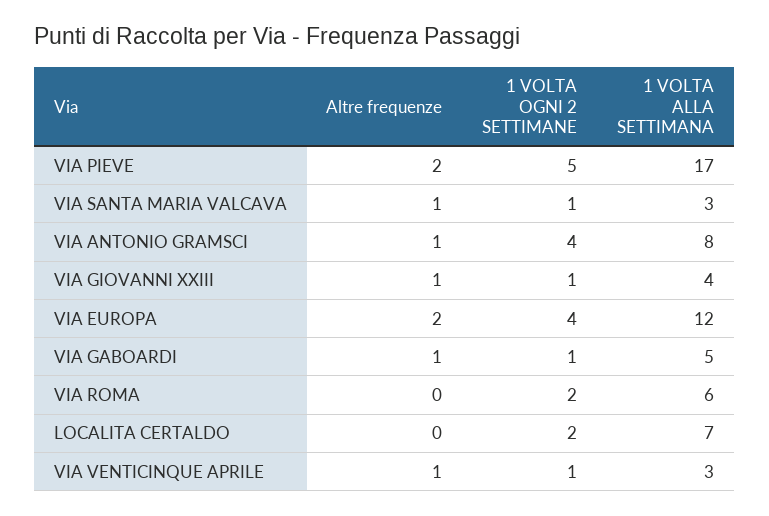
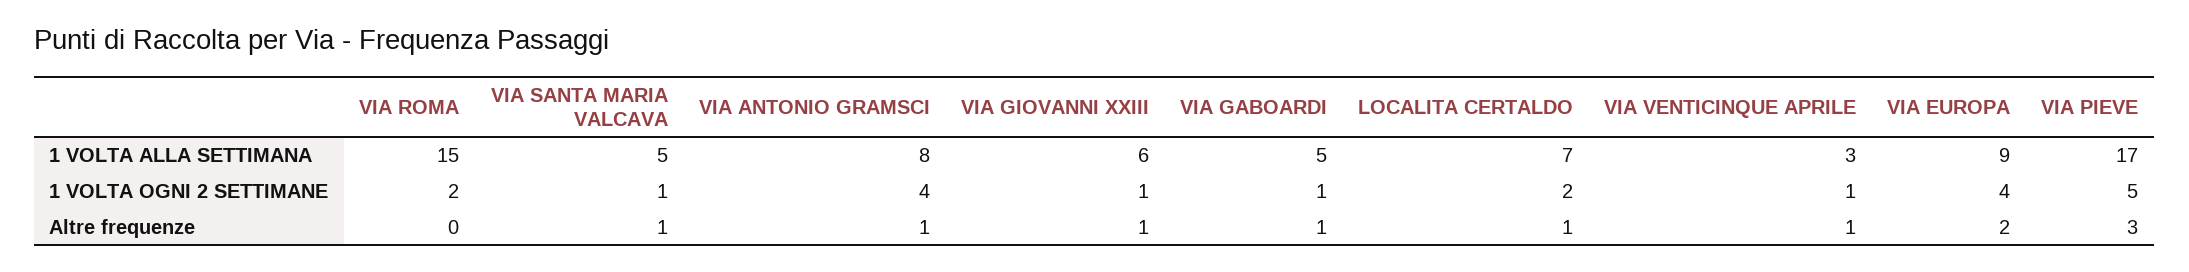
  {
    "Altre frequenze": {
-     "VIA PIEVE": 2,
+     "VIA PIEVE": 3,
      "VIA SANTA MARIA VALCAVA": 1,
      "VIA ANTONIO GRAMSCI": 1,
      "VIA GIOVANNI XXIII": 1,
      "VIA EUROPA": 2,
      "VIA GABOARDI": 1,
      "VIA ROMA": 0,
-     "LOCALITA CERTALDO": 0,
+     "LOCALITA CERTALDO": 1,
      "VIA VENTICINQUE APRILE": 1
    },
    "1 VOLTA OGNI 2 SETTIMANE": {
      "VIA PIEVE": 5,
      "VIA SANTA MARIA VALCAVA": 1,
      "VIA ANTONIO GRAMSCI": 4,
      "VIA GIOVANNI XXIII": 1,
      "VIA EUROPA": 4,
      "VIA GABOARDI": 1,
      "VIA ROMA": 2,
      "LOCALITA CERTALDO": 2,
      "VIA VENTICINQUE APRILE": 1
    },
    "1 VOLTA ALLA SETTIMANA": {
      "VIA PIEVE": 17,
-     "VIA SANTA MARIA VALCAVA": 3,
+     "VIA SANTA MARIA VALCAVA": 5,
      "VIA ANTONIO GRAMSCI": 8,
-     "VIA GIOVANNI XXIII": 4,
+     "VIA GIOVANNI XXIII": 6,
-     "VIA EUROPA": 12,
+     "VIA EUROPA": 9,
      "VIA GABOARDI": 5,
-     "VIA ROMA": 6,
+     "VIA ROMA": 15,
      "LOCALITA CERTALDO": 7,
      "VIA VENTICINQUE APRILE": 3
    }
  }

